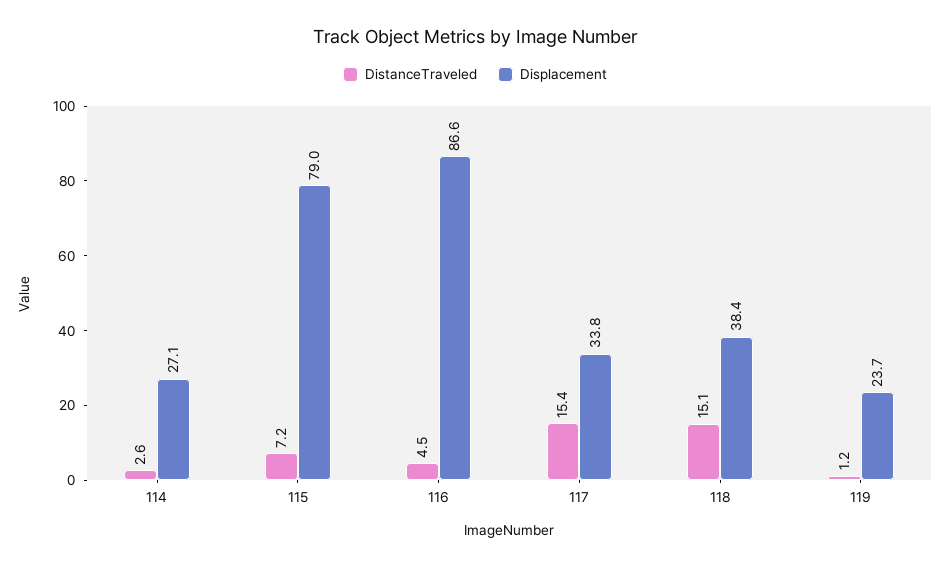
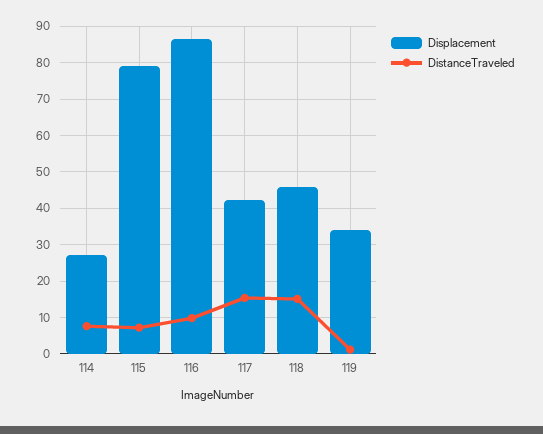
  {
    "DistanceTraveled": {
-     "114": 2.6,
+     "114": 8,
      "115": 7.2,
-     "116": 4.5,
+     "116": 10,
      "117": 15.4,
      "118": 15.1,
      "119": 1.2
    },
    "Displacement": {
      "114": 27.1,
      "115": 79,
      "116": 86.6,
-     "117": 33.8,
+     "117": 42,
-     "118": 38.4,
+     "118": 46,
-     "119": 23.7
+     "119": 34
    }
  }

